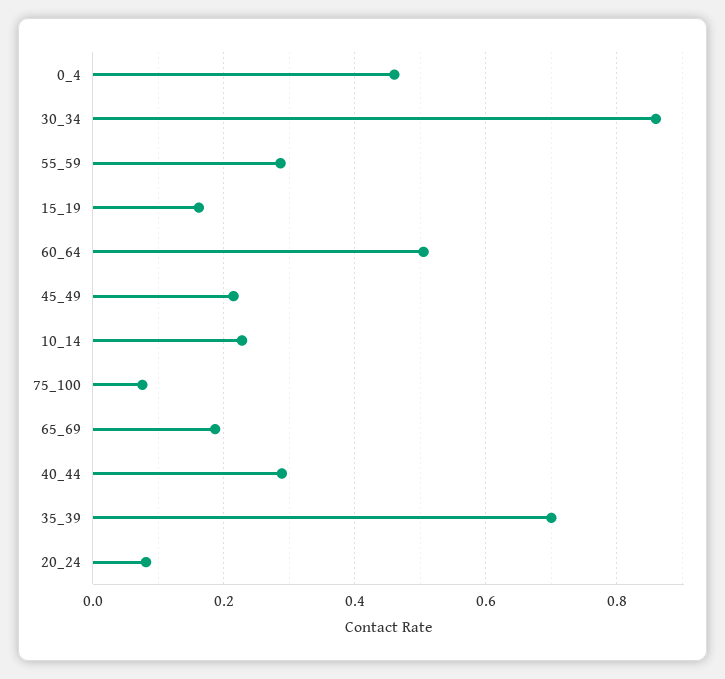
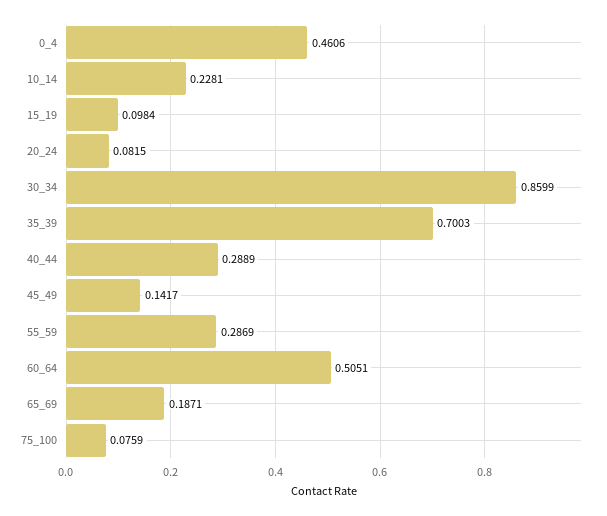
  {
    "0_4": 0.4606,
    "30_34": 0.8599,
    "55_59": 0.2869,
-   "15_19": 0.16,
+   "15_19": 0.0984,
    "60_64": 0.5051,
-   "45_49": 0.22,
+   "45_49": 0.1417,
    "10_14": 0.2281,
    "75_100": 0.0759,
    "65_69": 0.1871,
    "40_44": 0.2889,
    "35_39": 0.7003,
    "20_24": 0.0815
  }

